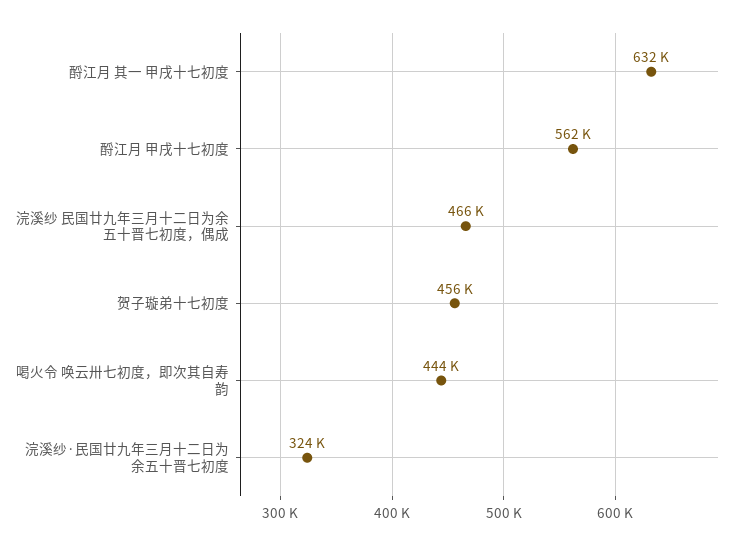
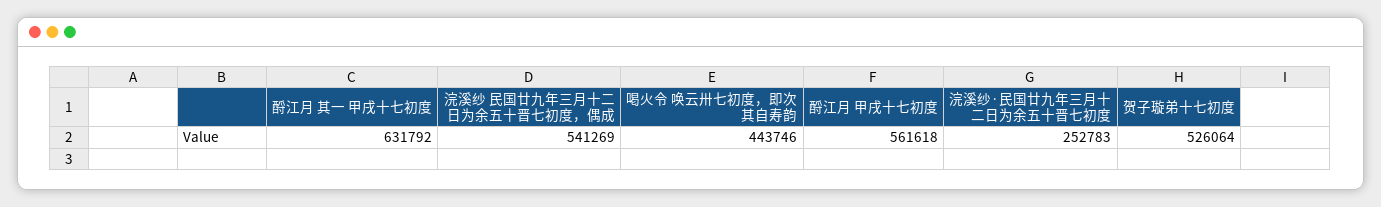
  {
    "酹江月 其一 甲戌十七初度": 631792,
    "酹江月 甲戌十七初度": 561618,
-   "浣溪纱 民国廿九年三月十二日为余五十晋七初度，偶成": 466000,
+   "浣溪纱 民国廿九年三月十二日为余五十晋七初度，偶成": 541269,
-   "贺子璇弟十七初度": 456000,
+   "贺子璇弟十七初度": 526064,
    "喝火令 唤云卅七初度，即次其自寿韵": 443746,
-   "浣溪纱·民国廿九年三月十二日为余五十晋七初度": 324000
+   "浣溪纱·民国廿九年三月十二日为余五十晋七初度": 252783
  }

